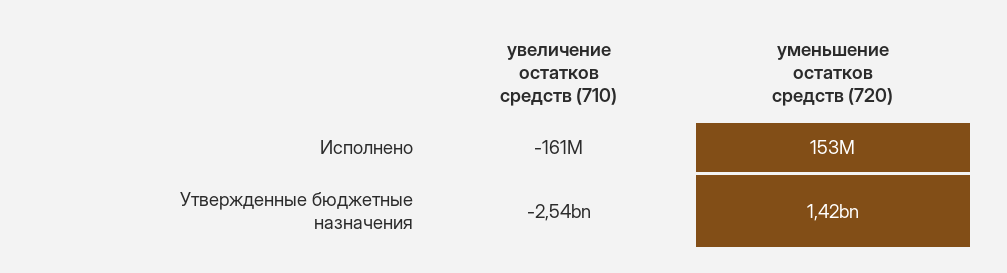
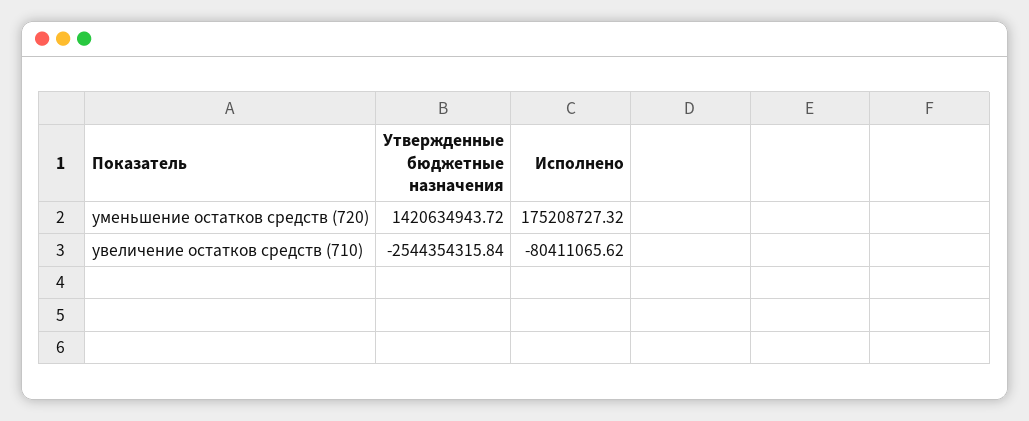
  {
    "увеличение остатков средств (710)": {
-     "Исполнено": -161000000,
+     "Исполнено": -80411065.62,
      "Утвержденные бюджетные назначения": -2544354315.84
    },
    "уменьшение остатков средств (720)": {
-     "Исполнено": 153000000,
+     "Исполнено": 175208727.32,
      "Утвержденные бюджетные назначения": 1420634943.72
    }
  }

